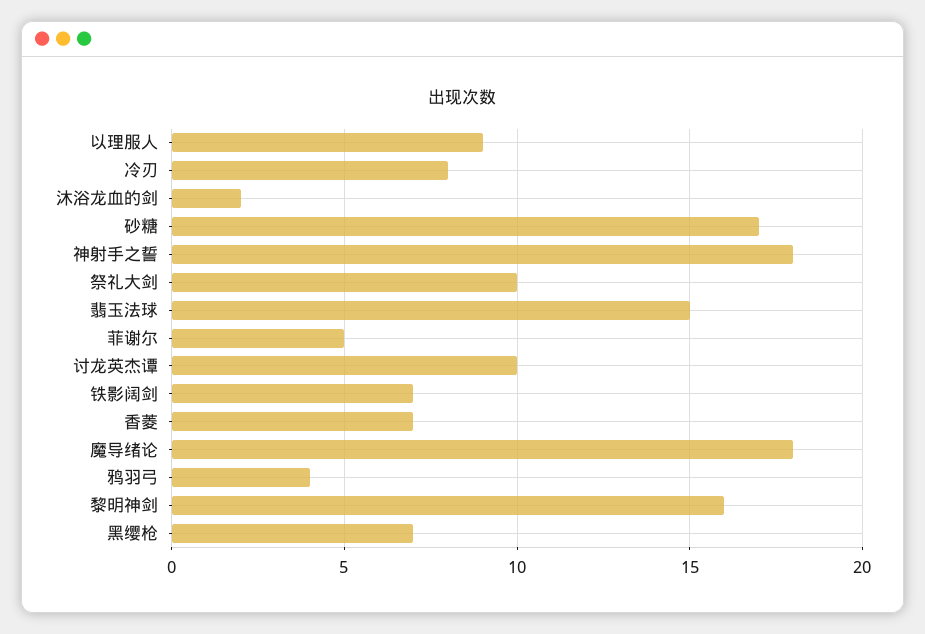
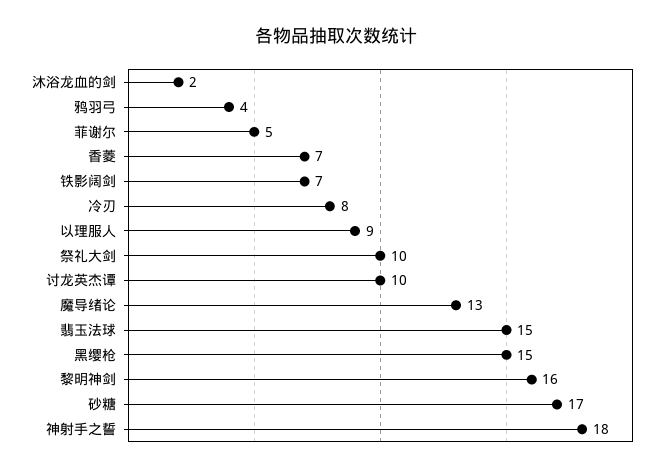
  {
    "以理服人": 9,
    "冷刃": 8,
    "沐浴龙血的剑": 2,
    "砂糖": 17,
    "神射手之誓": 18,
    "祭礼大剑": 10,
    "翡玉法球": 15,
    "菲谢尔": 5,
    "讨龙英杰谭": 10,
    "铁影阔剑": 7,
    "香菱": 7,
-   "魔导绪论": 18,
+   "魔导绪论": 13,
    "鸦羽弓": 4,
    "黎明神剑": 16,
-   "黑缨枪": 7
+   "黑缨枪": 15
  }

